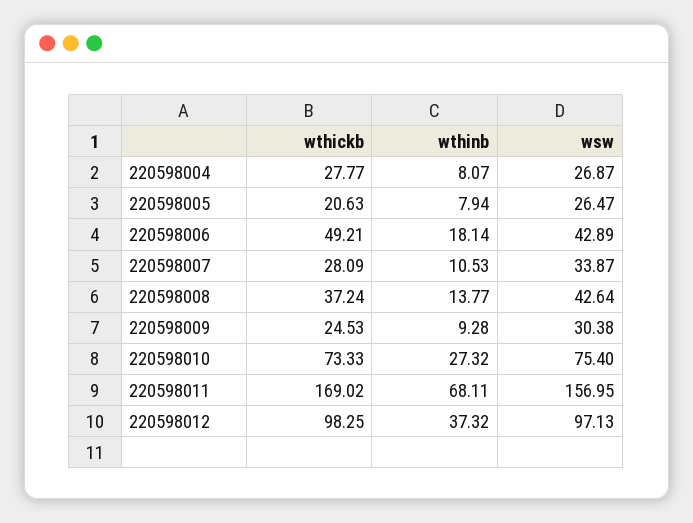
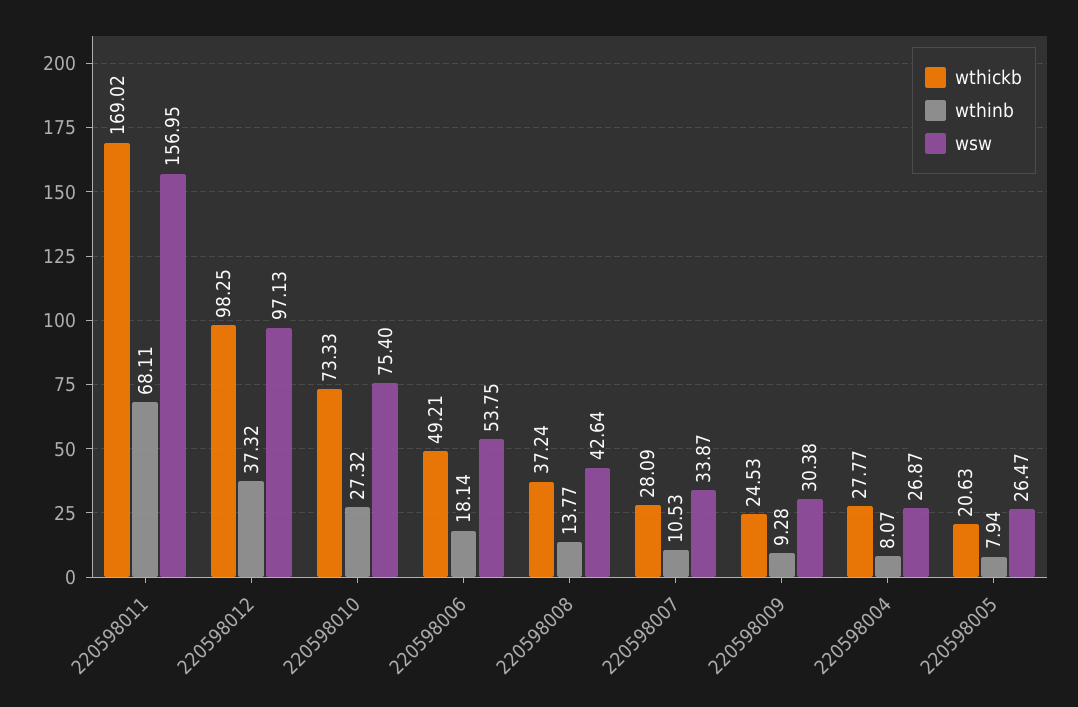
  {
    "wthickb": {
      "220598004": 27.77,
      "220598005": 20.63,
      "220598006": 49.21,
      "220598007": 28.09,
      "220598008": 37.24,
      "220598009": 24.53,
      "220598010": 73.33,
      "220598011": 169.02,
      "220598012": 98.25
    },
    "wthinb": {
      "220598004": 8.07,
      "220598005": 7.94,
      "220598006": 18.14,
      "220598007": 10.53,
      "220598008": 13.77,
      "220598009": 9.28,
      "220598010": 27.32,
      "220598011": 68.11,
      "220598012": 37.32
    },
    "wsw": {
      "220598004": 26.87,
      "220598005": 26.47,
-     "220598006": 42.89,
+     "220598006": 53.75,
      "220598007": 33.87,
      "220598008": 42.64,
      "220598009": 30.38,
      "220598010": 75.4,
      "220598011": 156.95,
      "220598012": 97.13
    }
  }

